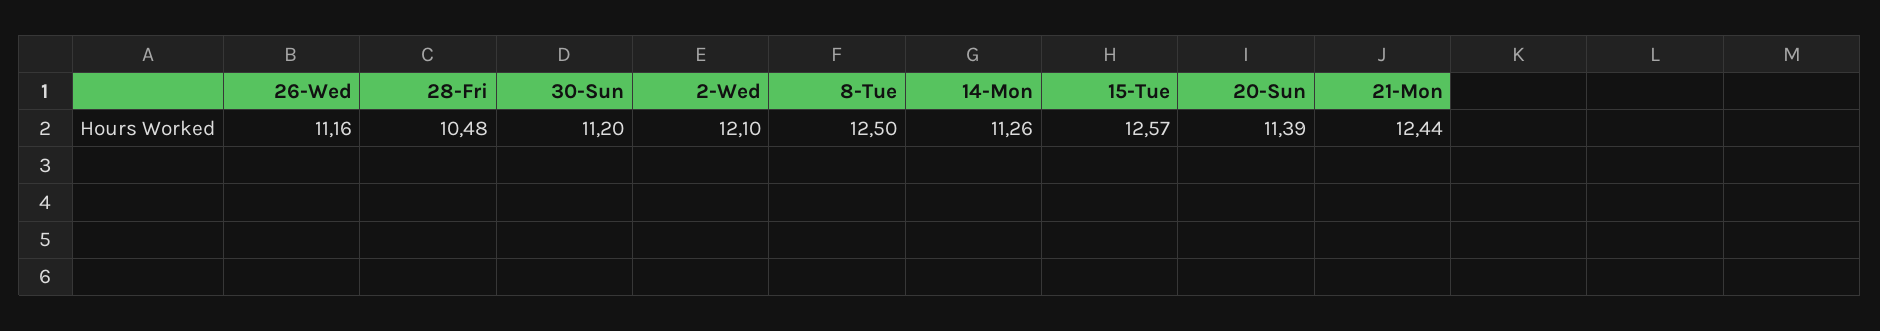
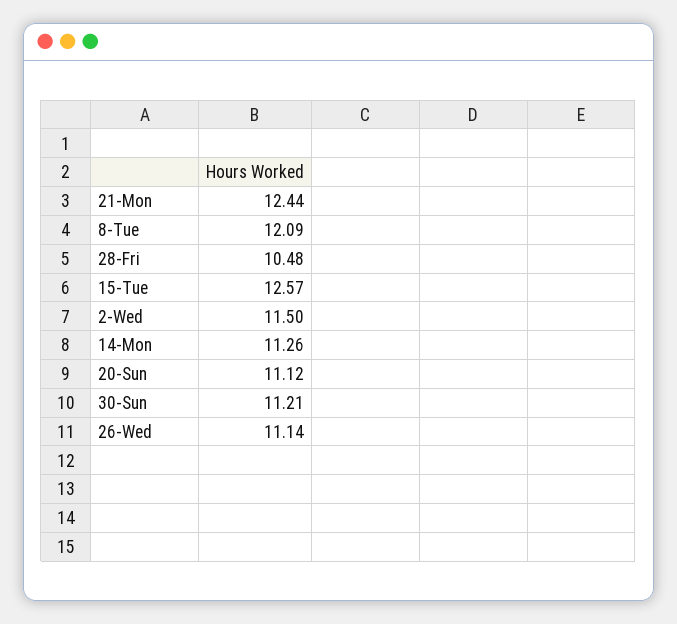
  {
-   "26-Wed": 11.16,
+   "26-Wed": 11.14,
    "28-Fri": 10.48,
-   "30-Sun": 11.2,
+   "30-Sun": 11.21,
-   "2-Wed": 12.1,
+   "2-Wed": 11.5,
-   "8-Tue": 12.5,
+   "8-Tue": 12.09,
    "14-Mon": 11.26,
    "15-Tue": 12.57,
-   "20-Sun": 11.39,
+   "20-Sun": 11.12,
    "21-Mon": 12.44
  }

